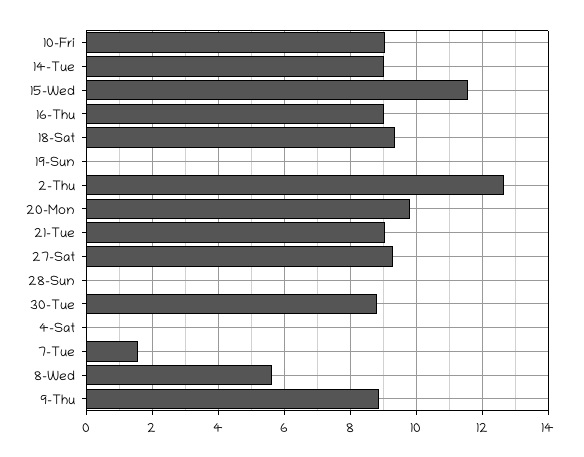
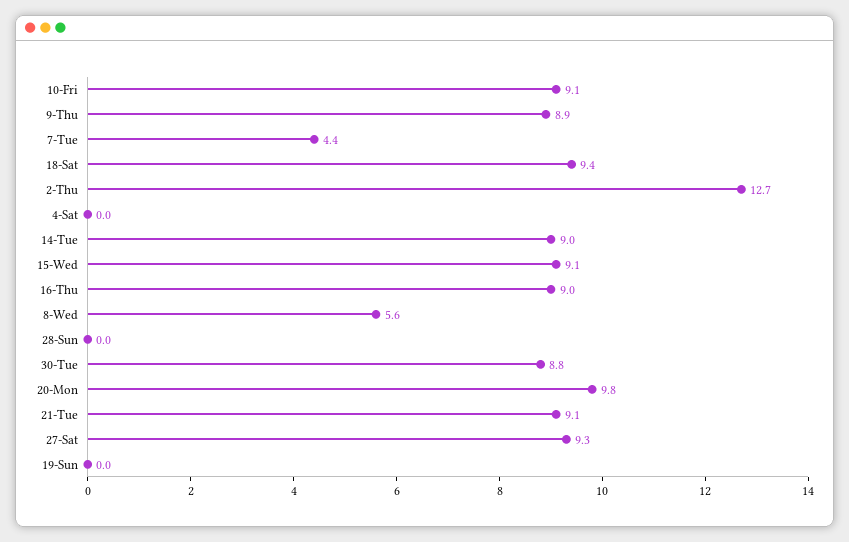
  {
    "10-Fri": 9.1,
    "14-Tue": 9,
-   "15-Wed": 11.6,
+   "15-Wed": 9.1,
    "16-Thu": 9,
    "18-Sat": 9.4,
    "19-Sun": 0,
    "2-Thu": 12.7,
    "20-Mon": 9.8,
    "21-Tue": 9.1,
    "27-Sat": 9.3,
    "28-Sun": 0,
    "30-Tue": 8.8,
    "4-Sat": 0,
-   "7-Tue": 1.6,
+   "7-Tue": 4.4,
    "8-Wed": 5.6,
    "9-Thu": 8.9
  }

